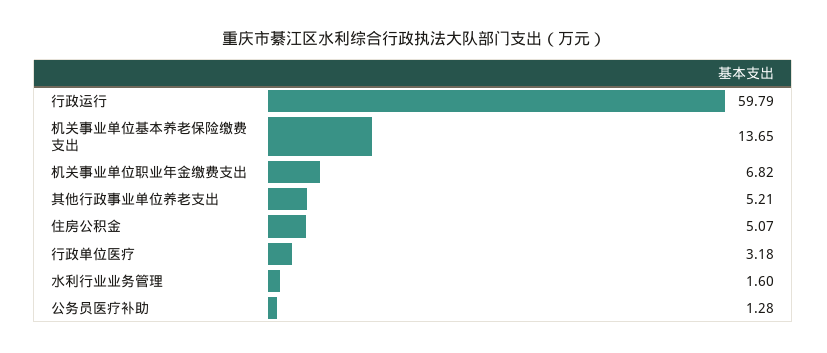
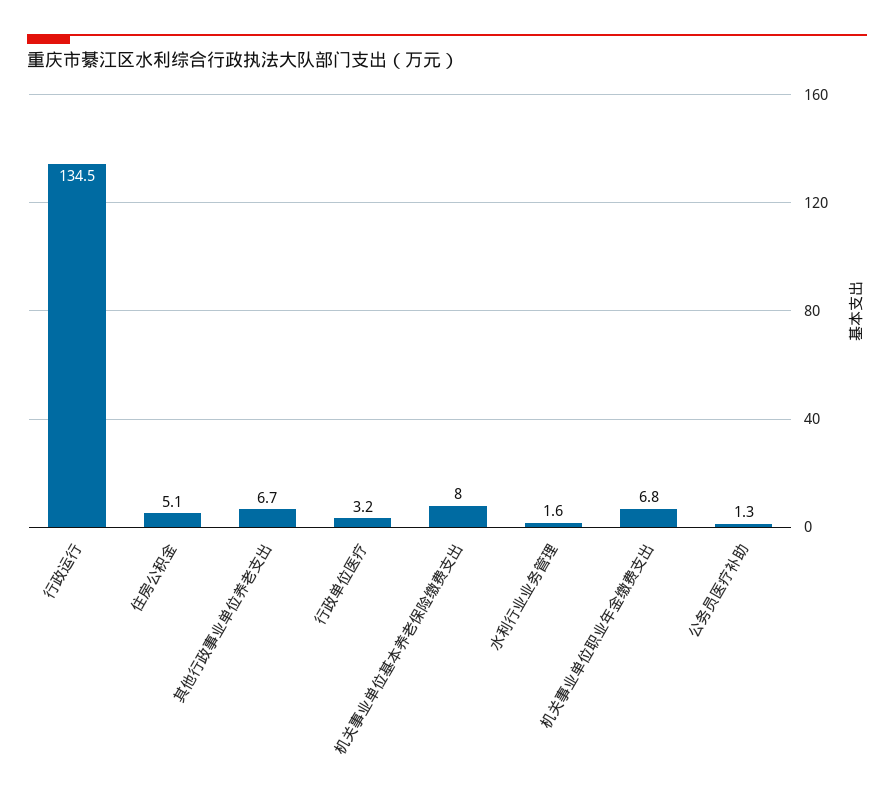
  {
-   "行政运行": 59.79,
+   "行政运行": 134.5,
-   "机关事业单位基本养老保险缴费支出": 13.65,
+   "机关事业单位基本养老保险缴费支出": 8,
    "机关事业单位职业年金缴费支出": 6.82,
-   "其他行政事业单位养老支出": 5.21,
+   "其他行政事业单位养老支出": 6.7,
    "住房公积金": 5.07,
    "行政单位医疗": 3.18,
    "水利行业业务管理": 1.6,
    "公务员医疗补助": 1.28
  }

